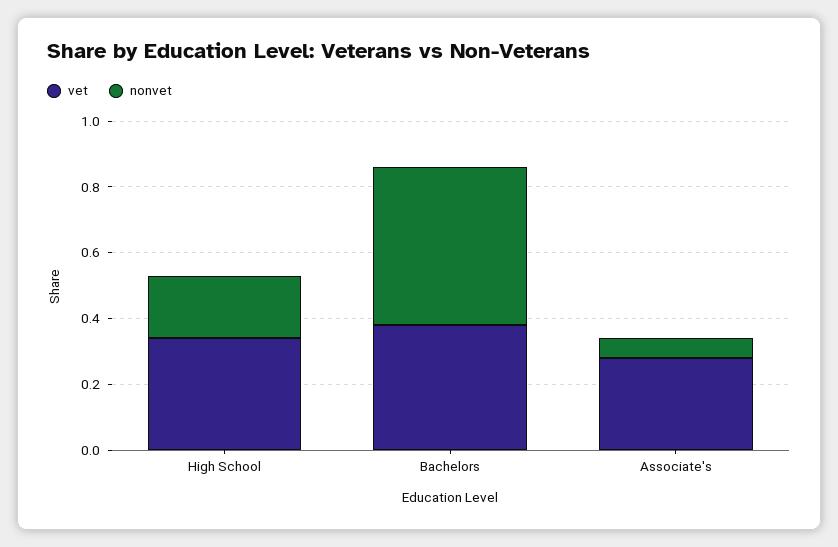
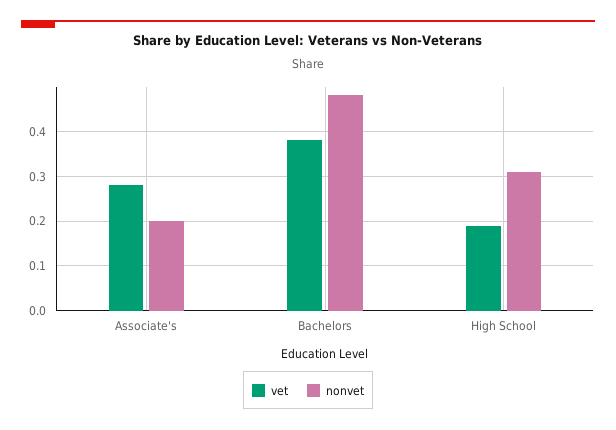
  {
    "vet": {
-     "High School": 0.35,
+     "High School": 0.2,
      "Bachelors": 0.4,
      "Associate's": 0.3
    },
    "nonvet": {
-     "High School": 0.2,
+     "High School": 0.3,
      "Bachelors": 0.5,
-     "Associate's": 0.05
+     "Associate's": 0.2
    }
  }

